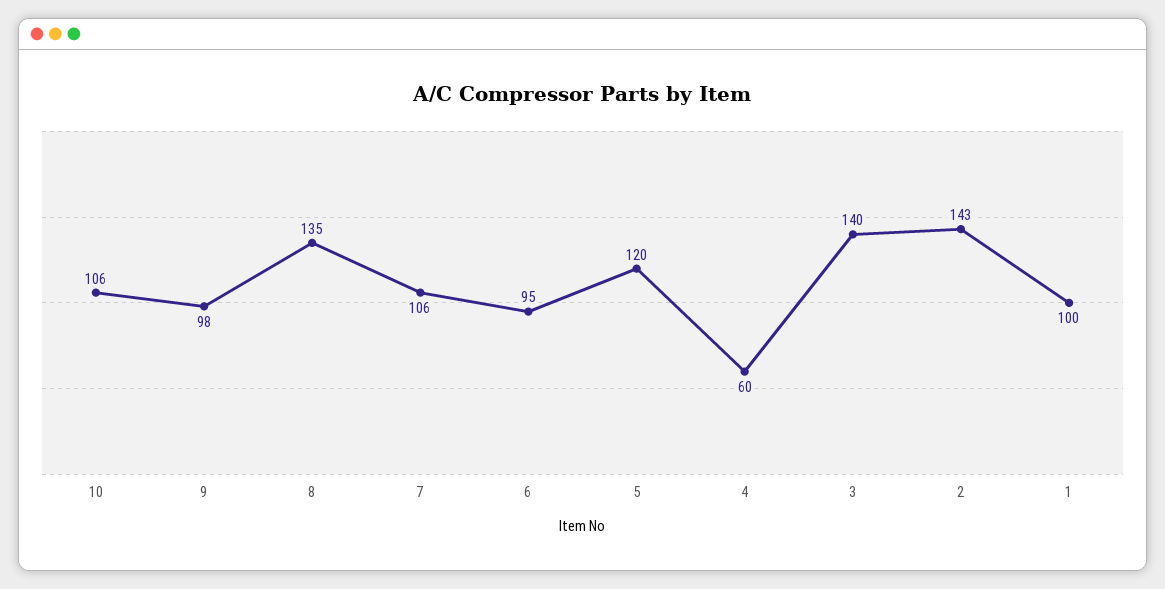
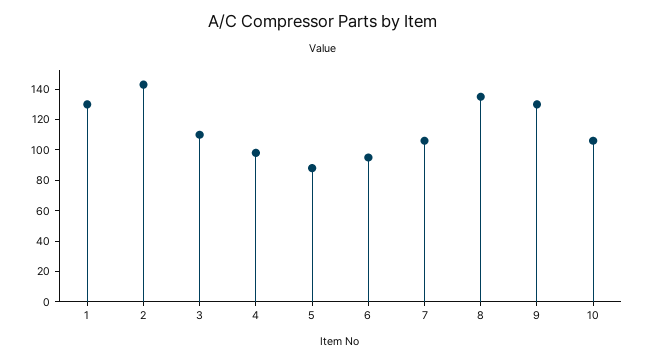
  {
    "10": 106,
-   "9": 98,
+   "9": 130,
    "8": 135,
    "7": 106,
    "6": 95,
-   "5": 120,
+   "5": 90,
-   "4": 60,
+   "4": 100,
-   "3": 140,
+   "3": 110,
    "2": 143,
-   "1": 100
+   "1": 130
  }

